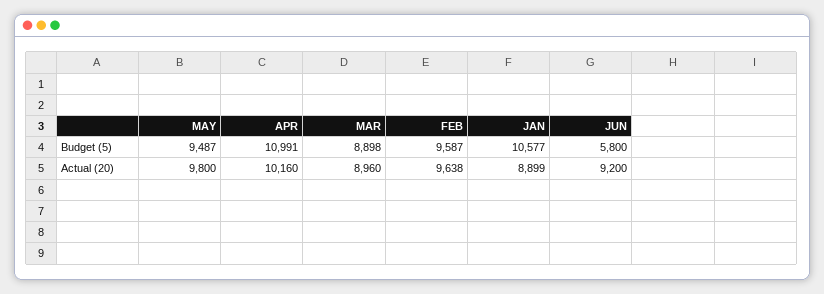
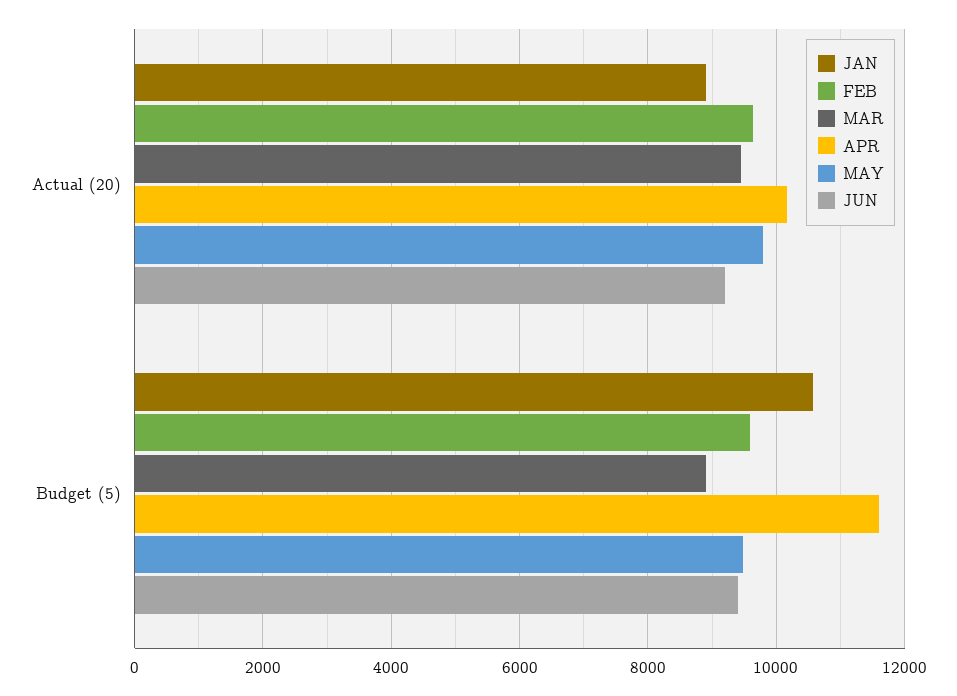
  {
    "MAY": {
      "Budget (5)": 9487,
      "Actual (20)": 9800
    },
    "APR": {
-     "Budget (5)": 10991,
+     "Budget (5)": 11600,
      "Actual (20)": 10160
    },
    "MAR": {
      "Budget (5)": 8898,
-     "Actual (20)": 8960
+     "Actual (20)": 9400
    },
    "FEB": {
      "Budget (5)": 9587,
      "Actual (20)": 9638
    },
    "JAN": {
      "Budget (5)": 10577,
      "Actual (20)": 8899
    },
    "JUN": {
-     "Budget (5)": 5800,
+     "Budget (5)": 9400,
      "Actual (20)": 9200
    }
  }

